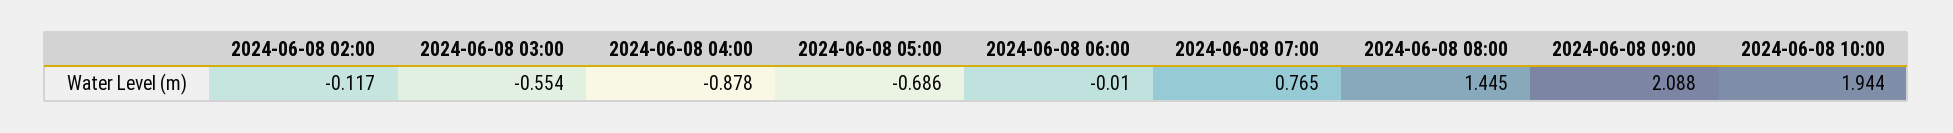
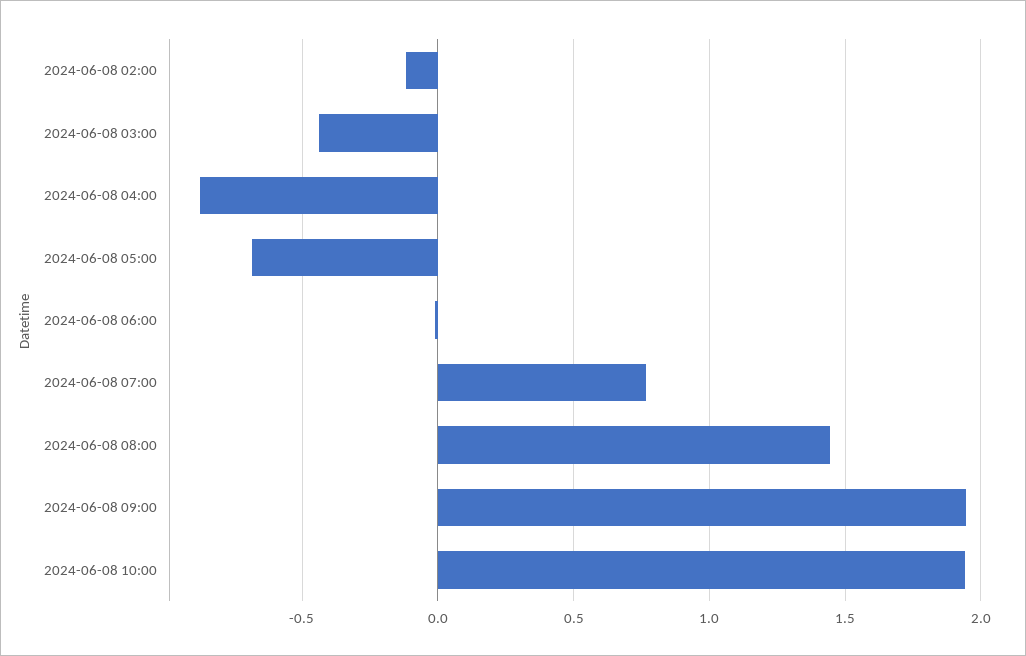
  {
    "2024-06-08 02:00": -0.117,
-   "2024-06-08 03:00": -0.554,
+   "2024-06-08 03:00": -0.45,
    "2024-06-08 04:00": -0.878,
    "2024-06-08 05:00": -0.686,
    "2024-06-08 06:00": -0.01,
    "2024-06-08 07:00": 0.765,
    "2024-06-08 08:00": 1.445,
-   "2024-06-08 09:00": 2.088,
+   "2024-06-08 09:00": 1.95,
    "2024-06-08 10:00": 1.944
  }

